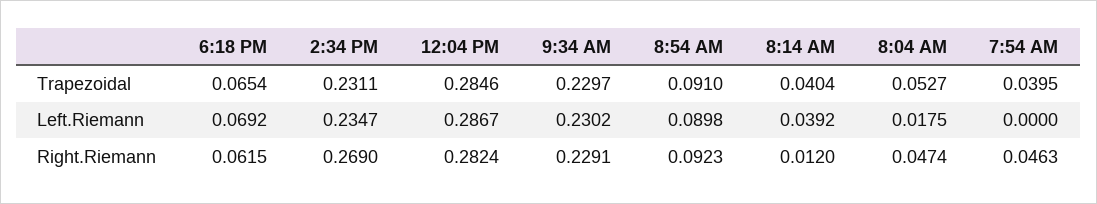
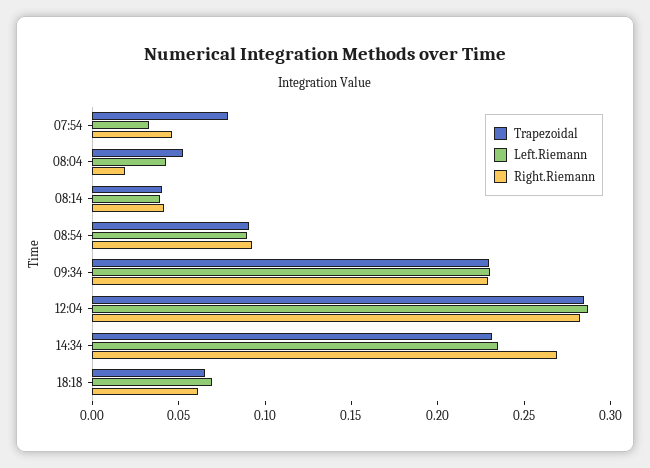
  {
    "Trapezoidal": {
      "6:18 PM": 0.0654,
      "2:34 PM": 0.2311,
      "12:04 PM": 0.2846,
      "9:34 AM": 0.2297,
      "8:54 AM": 0.091,
      "8:14 AM": 0.0404,
      "8:04 AM": 0.0527,
-     "7:54 AM": 0.0395
+     "7:54 AM": 0.08
    },
    "Left.Riemann": {
      "6:18 PM": 0.0692,
      "2:34 PM": 0.2347,
      "12:04 PM": 0.2867,
      "9:34 AM": 0.2302,
      "8:54 AM": 0.0898,
      "8:14 AM": 0.0392,
-     "8:04 AM": 0.0175,
+     "8:04 AM": 0.04,
-     "7:54 AM": 0
+     "7:54 AM": 0.03
    },
    "Right.Riemann": {
      "6:18 PM": 0.0615,
      "2:34 PM": 0.269,
      "12:04 PM": 0.2824,
      "9:34 AM": 0.2291,
      "8:54 AM": 0.0923,
-     "8:14 AM": 0.012,
+     "8:14 AM": 0.04,
-     "8:04 AM": 0.0474,
+     "8:04 AM": 0.02,
      "7:54 AM": 0.0463
    }
  }

